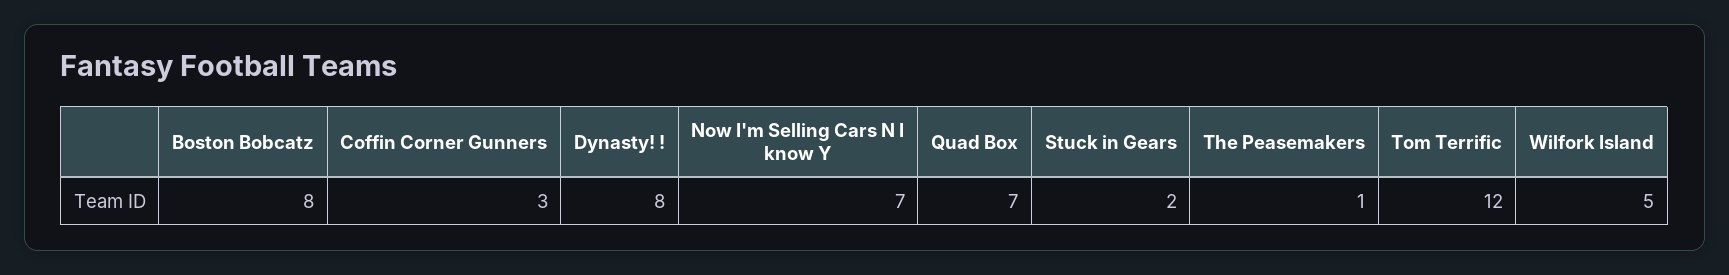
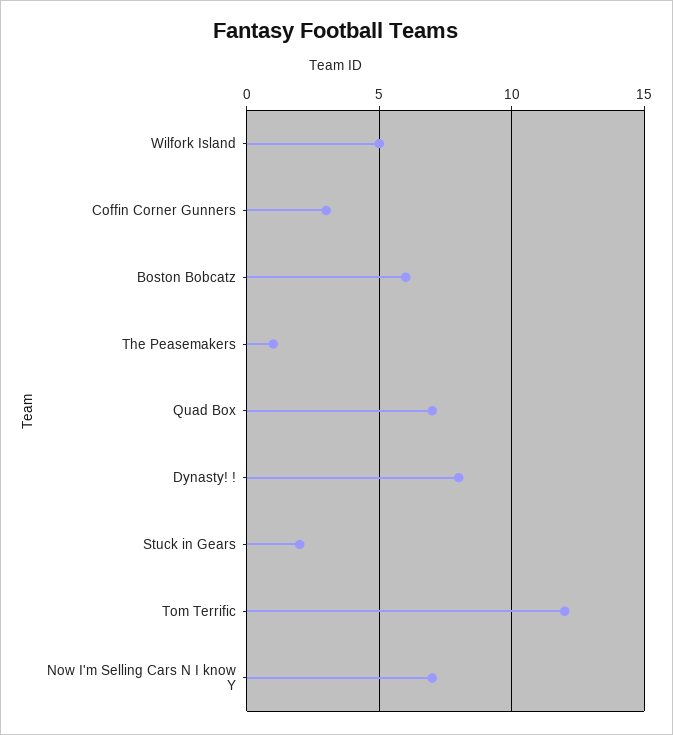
  {
-   "Boston Bobcatz": 8,
+   "Boston Bobcatz": 6,
    "Coffin Corner Gunners": 3,
    "Dynasty! !": 8,
    "Now I'm Selling Cars N I know Y": 7,
    "Quad Box": 7,
    "Stuck in Gears": 2,
    "The Peasemakers": 1,
    "Tom Terrific": 12,
    "Wilfork Island": 5
  }

